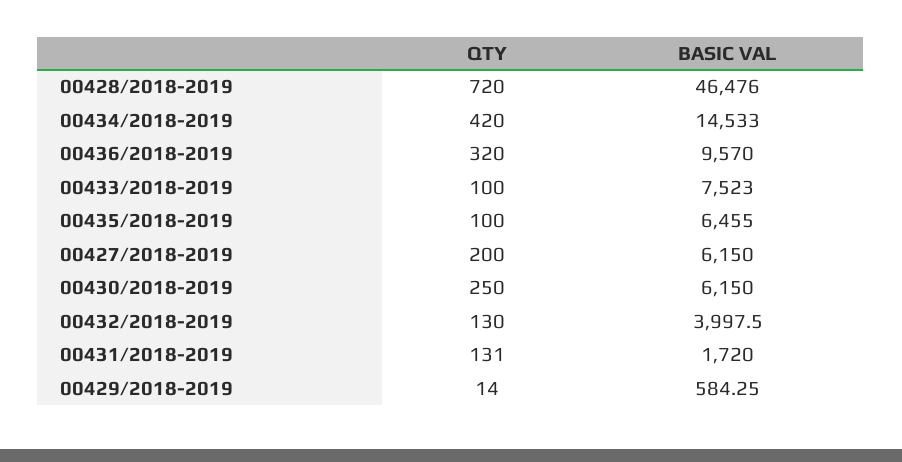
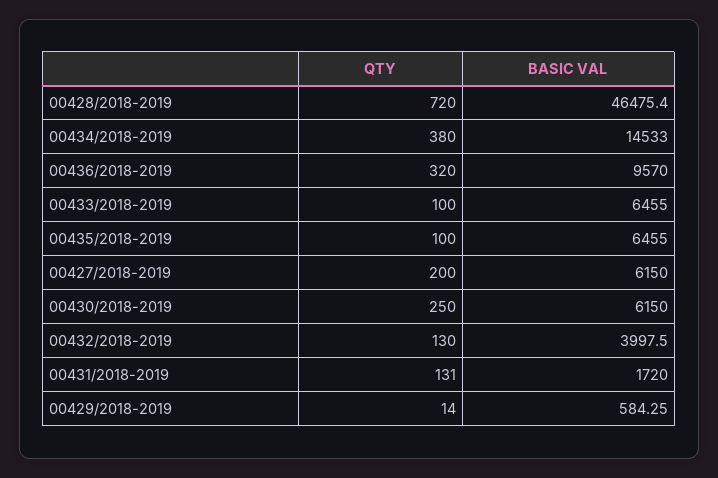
  {
    "QTY": {
      "00428/2018-2019": 720,
-     "00434/2018-2019": 420,
+     "00434/2018-2019": 380,
      "00436/2018-2019": 320,
      "00433/2018-2019": 100,
      "00435/2018-2019": 100,
      "00427/2018-2019": 200,
      "00430/2018-2019": 250,
      "00432/2018-2019": 130,
      "00431/2018-2019": 131,
      "00429/2018-2019": 14
    },
    "BASIC VAL": {
-     "00428/2018-2019": 46476,
+     "00428/2018-2019": 46475.4,
      "00434/2018-2019": 14533,
      "00436/2018-2019": 9570,
-     "00433/2018-2019": 7523,
+     "00433/2018-2019": 6455,
      "00435/2018-2019": 6455,
      "00427/2018-2019": 6150,
      "00430/2018-2019": 6150,
      "00432/2018-2019": 3997.5,
      "00431/2018-2019": 1720,
      "00429/2018-2019": 584.25
    }
  }

